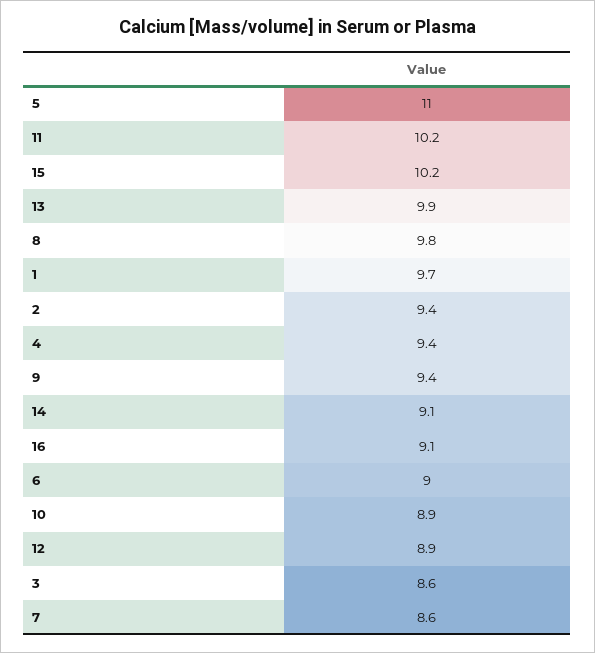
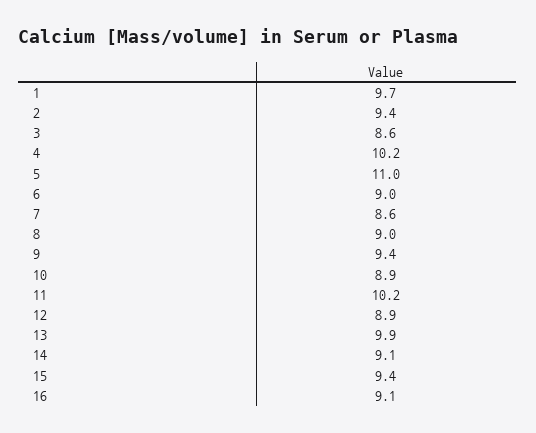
  {
    "5": 11,
    "11": 10.2,
-   "15": 10.2,
+   "15": 9.4,
    "13": 9.9,
-   "8": 9.8,
+   "8": 9,
    "1": 9.7,
    "2": 9.4,
-   "4": 9.4,
+   "4": 10.2,
    "9": 9.4,
    "14": 9.1,
    "16": 9.1,
    "6": 9,
    "10": 8.9,
    "12": 8.9,
    "3": 8.6,
    "7": 8.6
  }

